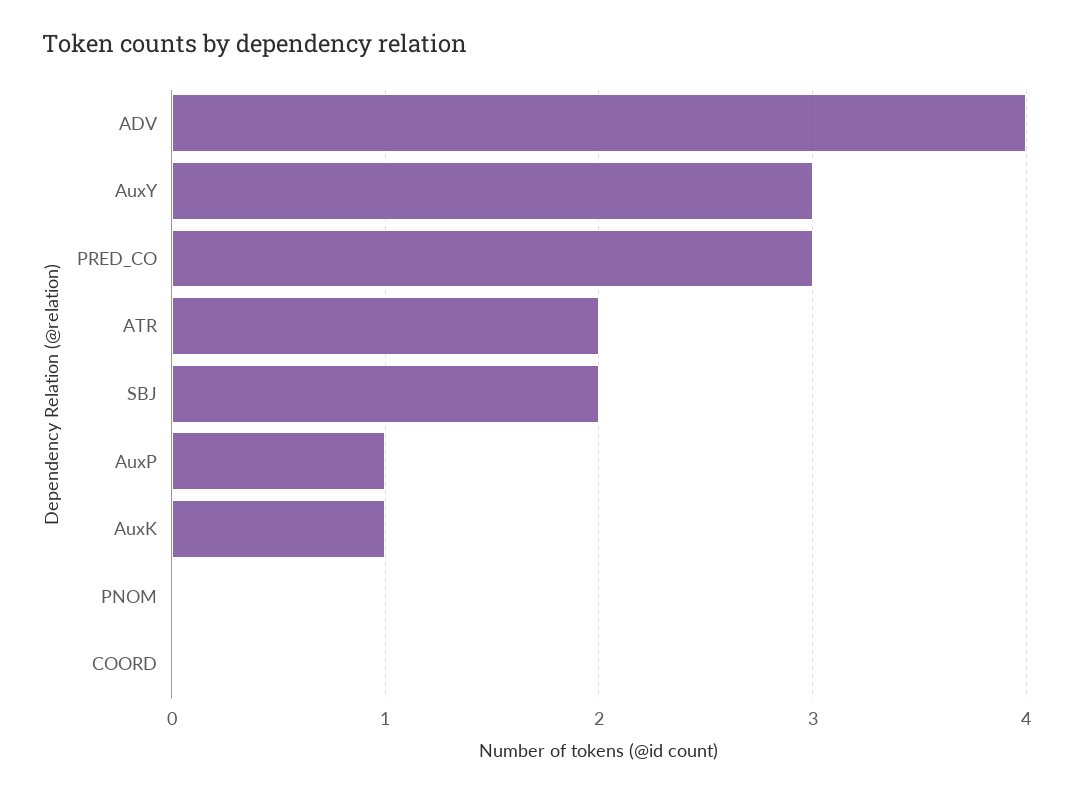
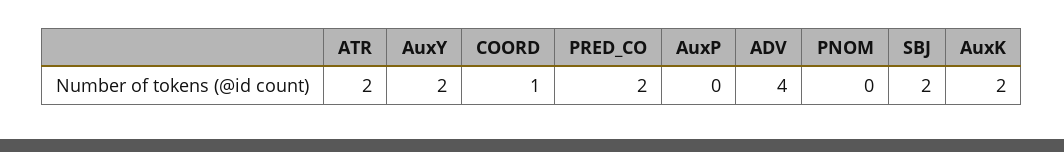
  {
    "ADV": 4,
-   "AuxY": 3,
+   "AuxY": 2,
-   "PRED_CO": 3,
+   "PRED_CO": 2,
    "ATR": 2,
    "SBJ": 2,
-   "AuxP": 1,
+   "AuxP": 0,
-   "AuxK": 1,
+   "AuxK": 2,
    "PNOM": 0,
-   "COORD": 0
+   "COORD": 1
  }

